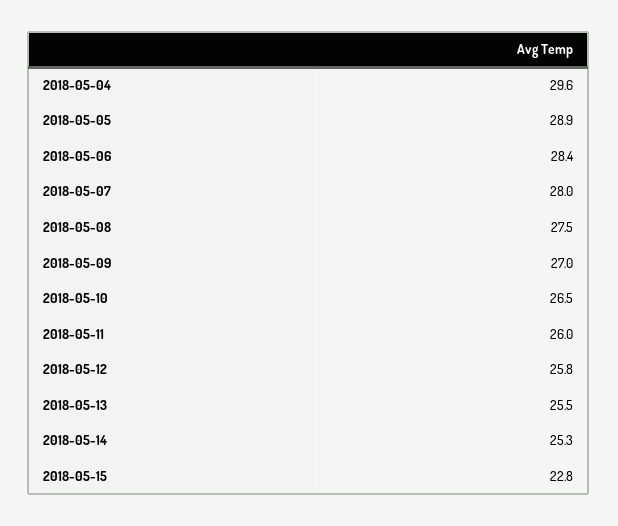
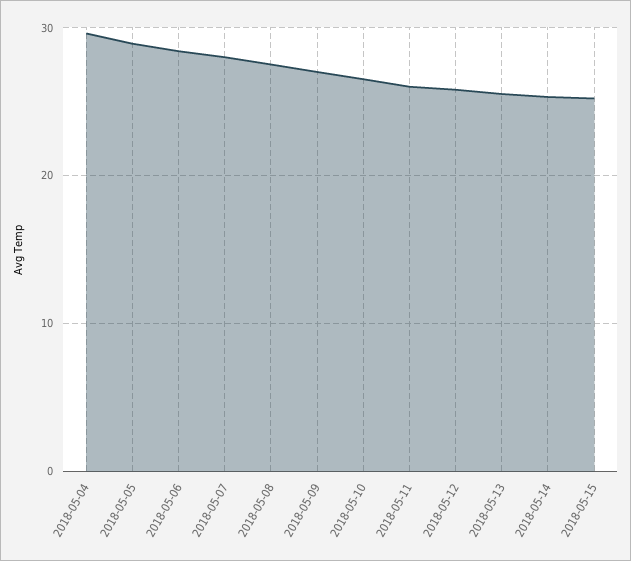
  {
    "2018-05-04": 29.6,
    "2018-05-05": 28.9,
    "2018-05-06": 28.4,
    "2018-05-07": 28,
    "2018-05-08": 27.5,
    "2018-05-09": 27,
    "2018-05-10": 26.5,
    "2018-05-11": 26,
    "2018-05-12": 25.8,
    "2018-05-13": 25.5,
    "2018-05-14": 25.3,
-   "2018-05-15": 22.8
+   "2018-05-15": 25
  }

